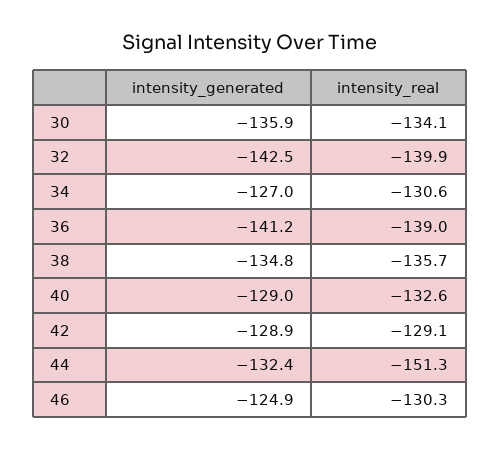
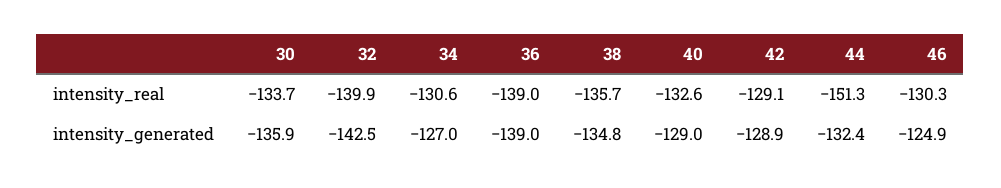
  {
    "intensity_generated": {
      "30": -135.9,
      "32": -142.5,
      "34": -127,
-     "36": -141.2,
+     "36": -139,
      "38": -134.8,
      "40": -129,
      "42": -128.9,
      "44": -132.4,
      "46": -124.9
    },
    "intensity_real": {
-     "30": -134.1,
+     "30": -133.7,
      "32": -139.9,
      "34": -130.6,
      "36": -139,
      "38": -135.7,
      "40": -132.6,
      "42": -129.1,
      "44": -151.3,
      "46": -130.3
    }
  }

